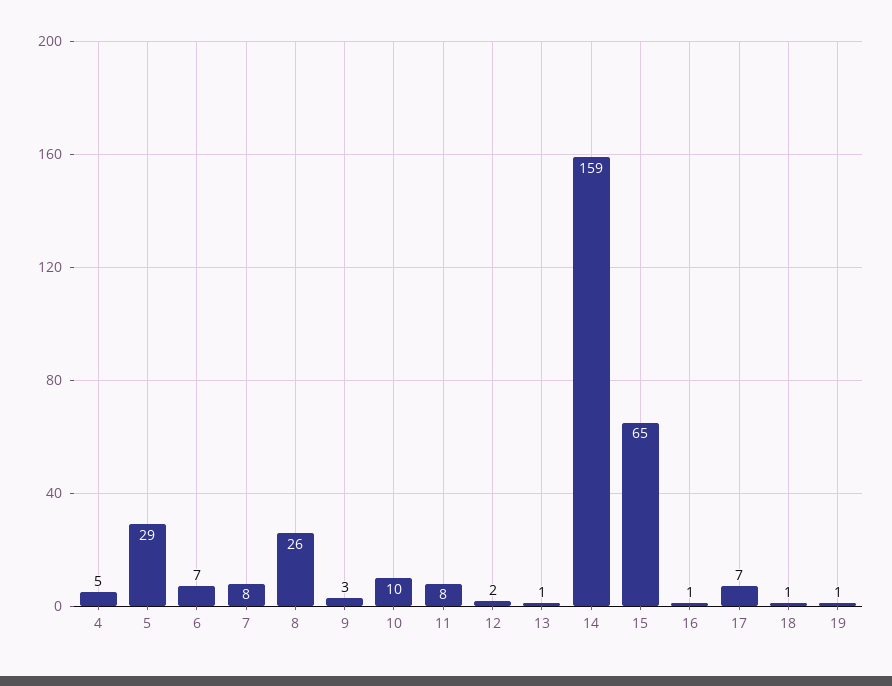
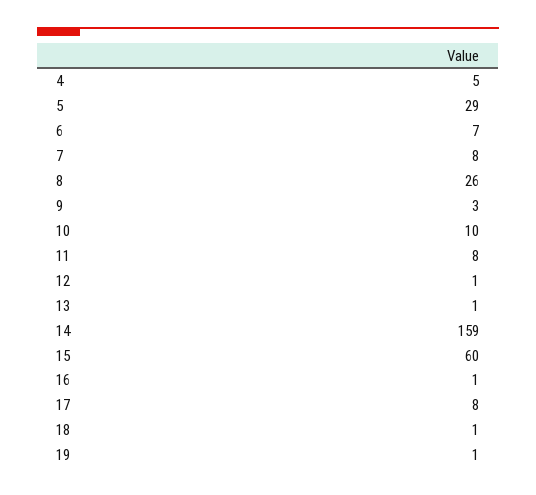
  {
    "4": 5,
    "5": 29,
    "6": 7,
    "7": 8,
    "8": 26,
    "9": 3,
    "10": 10,
    "11": 8,
-   "12": 2,
+   "12": 1,
    "13": 1,
    "14": 159,
-   "15": 65,
+   "15": 60,
    "16": 1,
-   "17": 7,
+   "17": 8,
    "18": 1,
    "19": 1
  }

